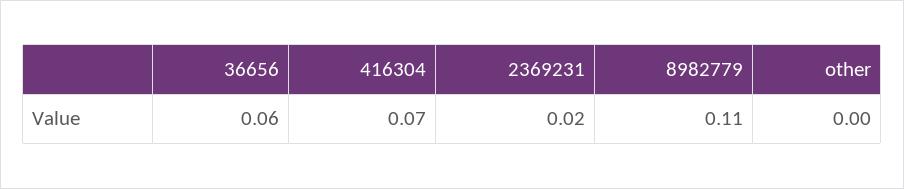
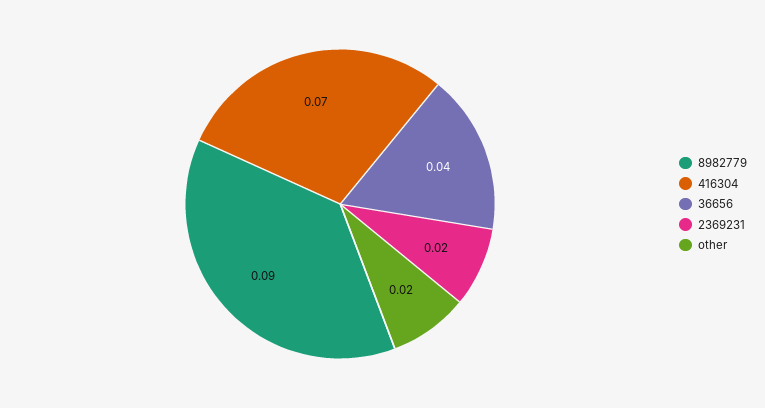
  {
-   "36656": 0.06,
+   "36656": 0.04,
    "416304": 0.07,
    "2369231": 0.02,
-   "8982779": 0.11,
+   "8982779": 0.09,
-   "other": 0
+   "other": 0.02
  }

